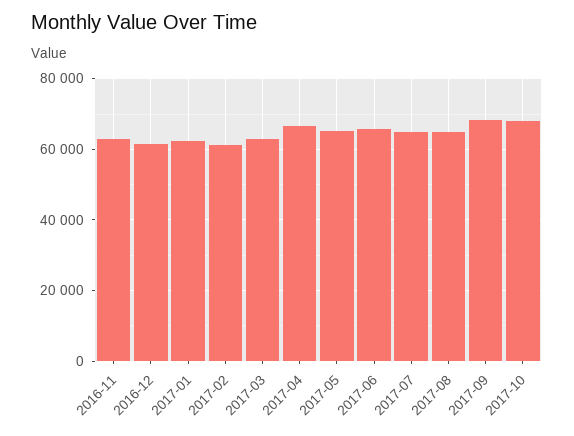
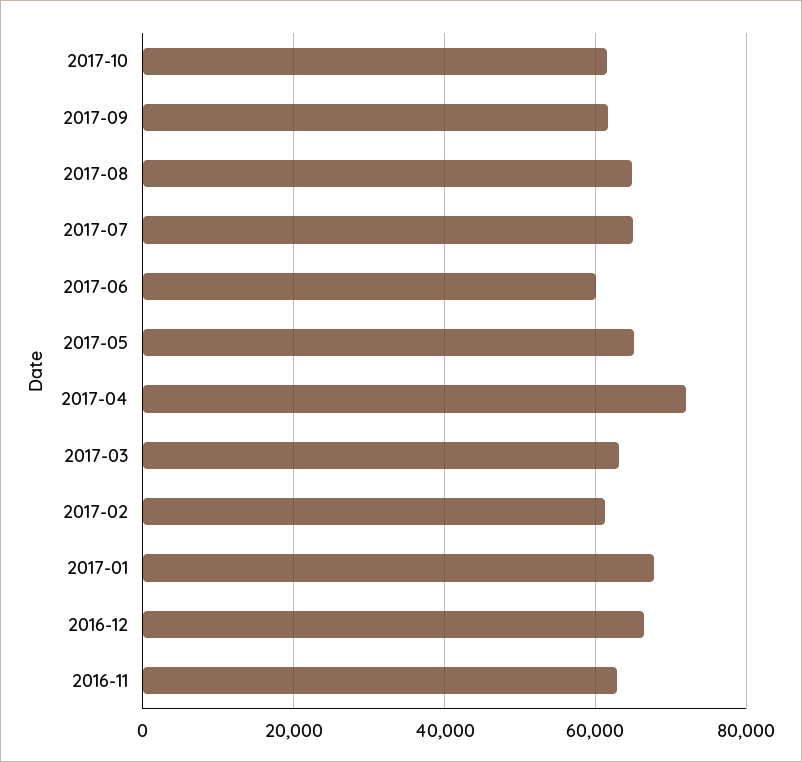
  {
    "2016-11": 62000,
-   "2016-12": 62000,
+   "2016-12": 66000,
-   "2017-01": 62000,
+   "2017-01": 68000,
    "2017-02": 62000,
    "2017-03": 64000,
-   "2017-04": 66000,
+   "2017-04": 72000,
    "2017-05": 66000,
-   "2017-06": 66000,
+   "2017-06": 60000,
    "2017-07": 66000,
    "2017-08": 64000,
-   "2017-09": 68000,
+   "2017-09": 62000,
-   "2017-10": 68000
+   "2017-10": 62000
  }

